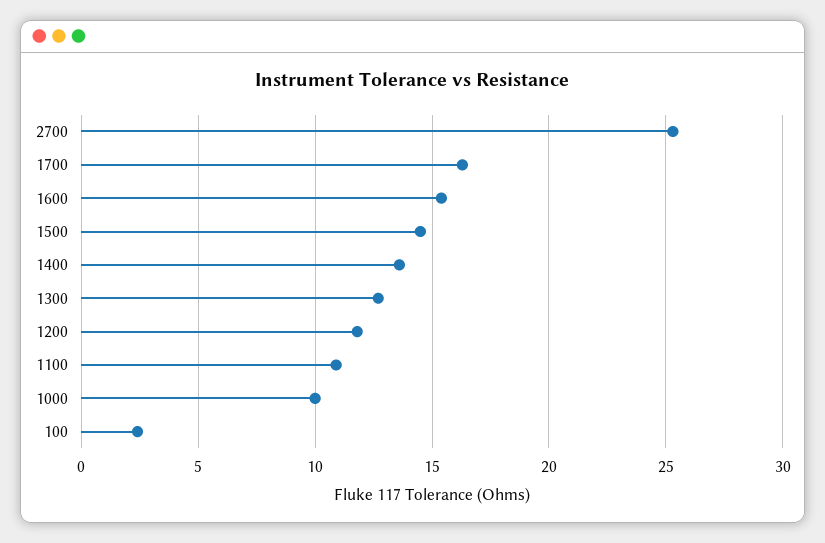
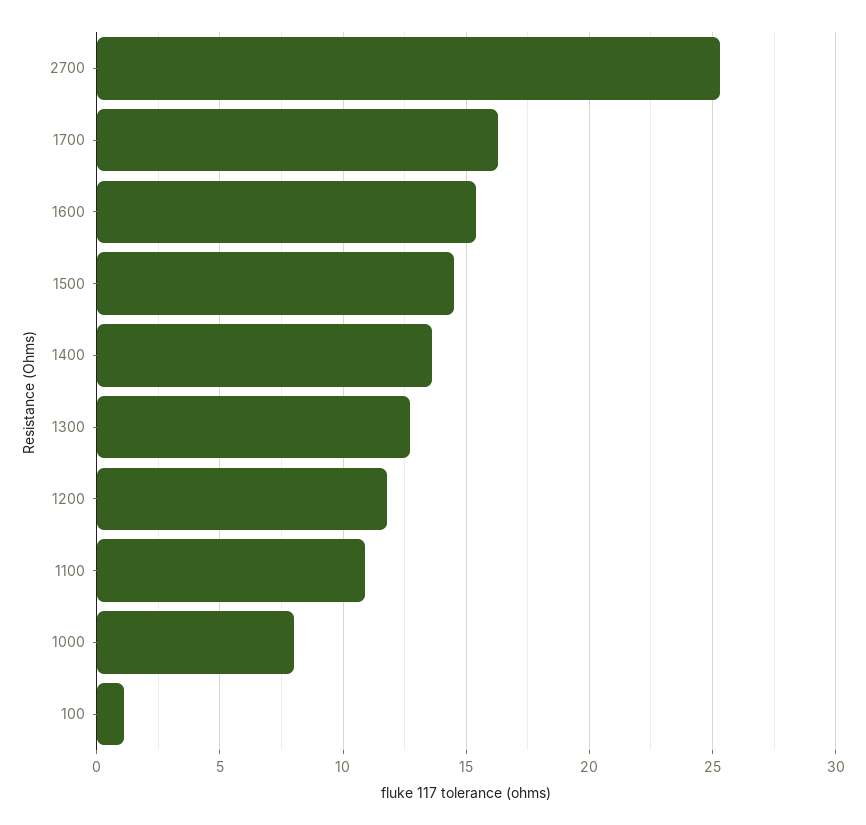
  {
    "2700": 25.5,
    "1700": 16.5,
    "1600": 15.5,
    "1500": 14.5,
    "1400": 13.5,
    "1300": 12.5,
    "1200": 12,
    "1100": 11,
-   "1000": 10,
+   "1000": 8,
-   "100": 2.5
+   "100": 1
  }

